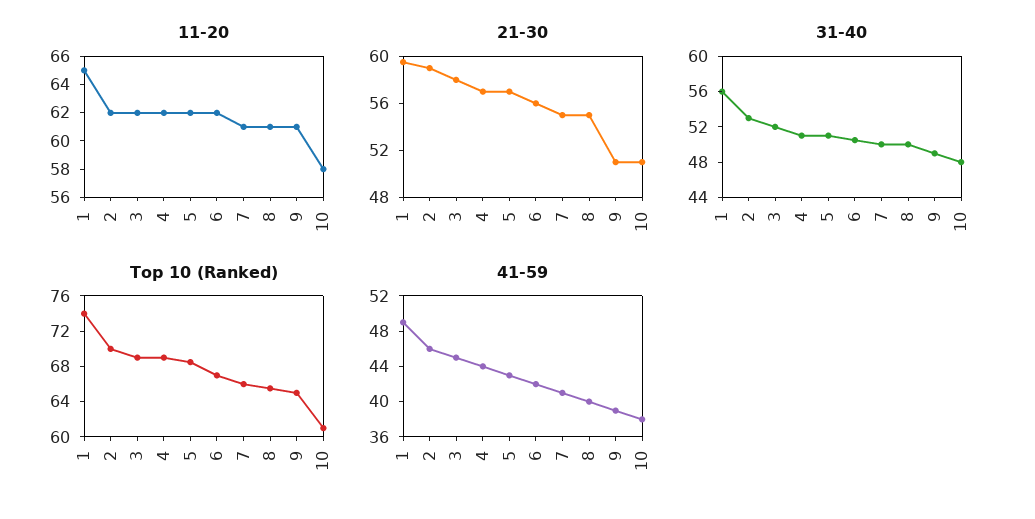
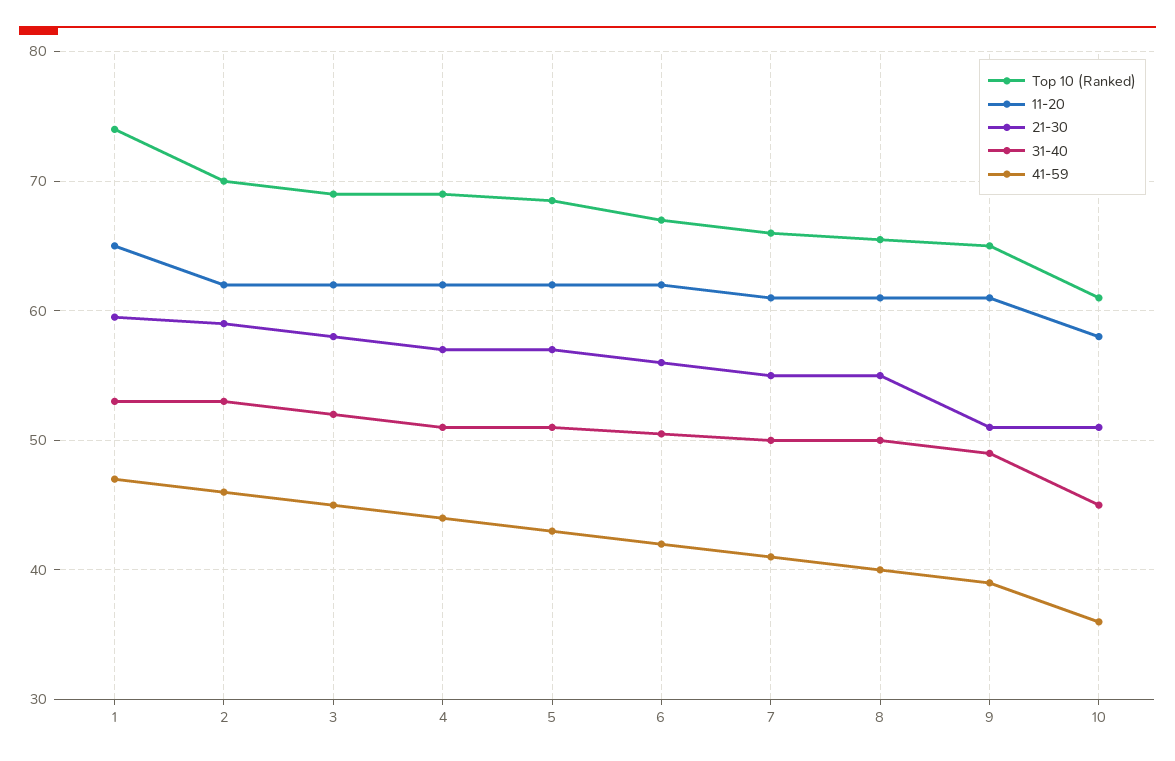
  {
    "11-20": {
      "1": 65,
      "2": 62,
      "3": 62,
      "4": 62,
      "5": 62,
      "6": 62,
      "7": 61,
      "8": 61,
      "9": 61,
      "10": 58
    },
    "21-30": {
      "1": 60,
      "2": 59,
      "3": 58,
      "4": 57,
      "5": 57,
      "6": 56,
      "7": 55,
      "8": 55,
      "9": 51,
      "10": 51
    },
    "31-40": {
-     "1": 56,
+     "1": 53,
      "2": 53,
      "3": 52,
      "4": 51,
      "5": 51,
      "6": 51,
      "7": 50,
      "8": 50,
      "9": 49,
-     "10": 48
+     "10": 45
    },
    "Top 10 (Ranked)": {
      "1": 74,
      "2": 70,
      "3": 69,
      "4": 69,
      "5": 69,
      "6": 67,
      "7": 66,
      "8": 66,
      "9": 65,
      "10": 61
    },
    "41-59": {
-     "1": 49,
+     "1": 47,
      "2": 46,
      "3": 45,
      "4": 44,
      "5": 43,
      "6": 42,
      "7": 41,
      "8": 40,
      "9": 39,
-     "10": 38
+     "10": 36
    }
  }

